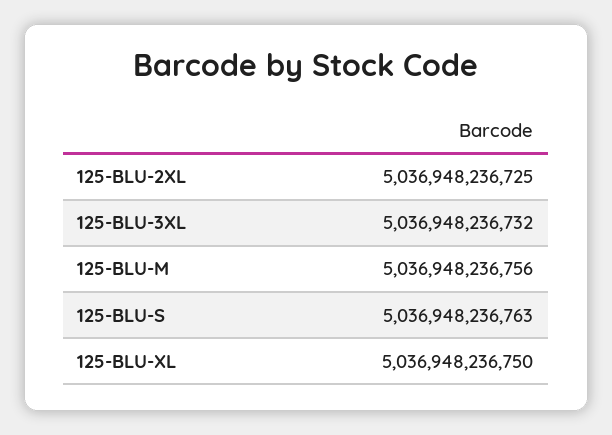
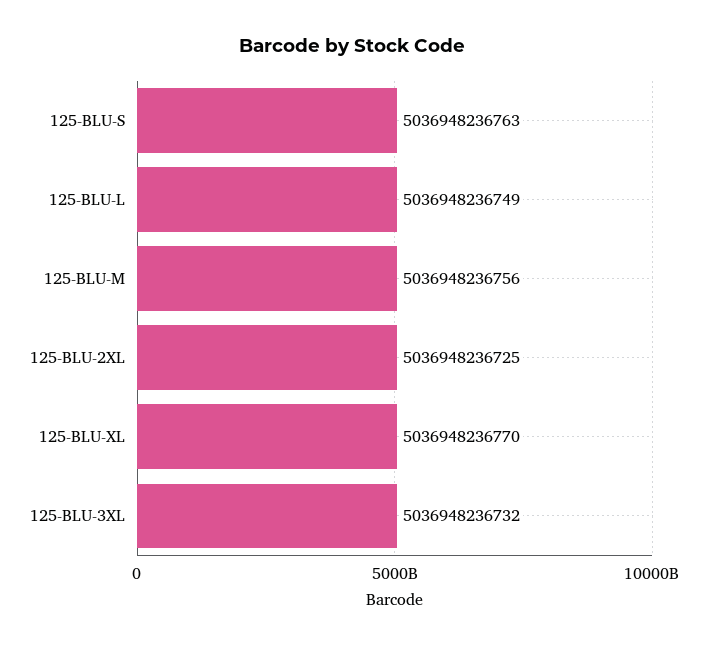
  {
    "125-BLU-2XL": 5036948236725,
    "125-BLU-3XL": 5036948236732,
    "125-BLU-M": 5036948236756,
    "125-BLU-S": 5036948236763,
-   "125-BLU-XL": 5036948236750
+   "125-BLU-XL": 5036948236770,
+   "125-BLU-L": 5036948236749
  }

